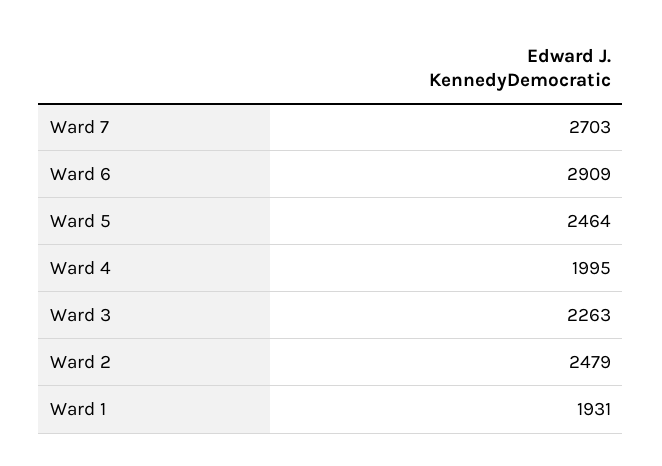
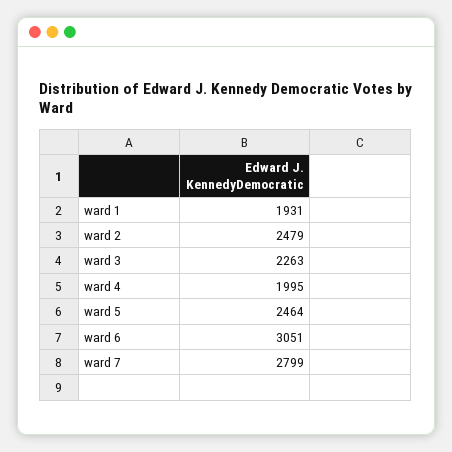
  {
-   "Ward 7": 2703,
+   "Ward 7": 2799,
-   "Ward 6": 2909,
+   "Ward 6": 3051,
    "Ward 5": 2464,
    "Ward 4": 1995,
    "Ward 3": 2263,
    "Ward 2": 2479,
    "Ward 1": 1931
  }

